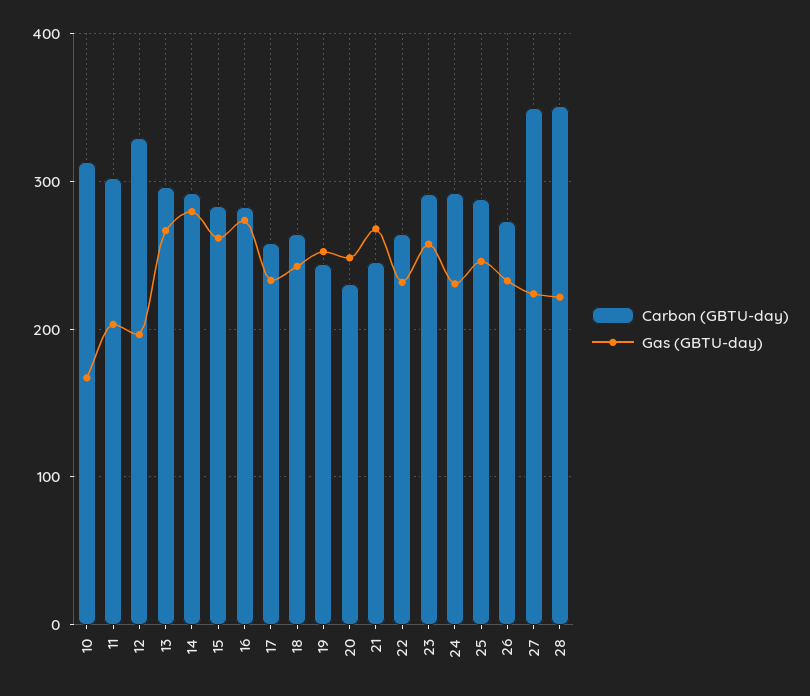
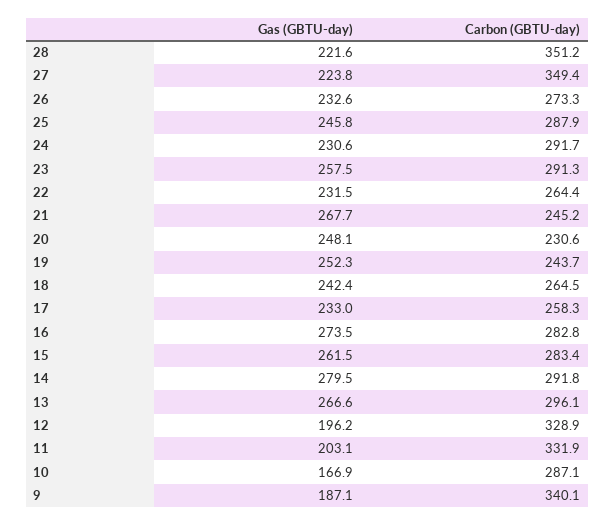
  {
    "Carbon (GBTU-day)": {
-     "10": 310,
+     "10": 287.1,
-     "11": 300,
+     "11": 331.9,
      "12": 328.9,
      "13": 296.1,
      "14": 291.8,
      "15": 283.4,
      "16": 282.8,
      "17": 258.3,
      "18": 264.5,
      "19": 243.7,
      "20": 230.6,
      "21": 245.2,
      "22": 264.4,
      "23": 291.3,
      "24": 291.7,
      "25": 287.9,
      "26": 273.3,
      "27": 349.4,
-     "28": 351.2
+     "28": 351.2,
+     "9": 340.1
    },
    "Gas (GBTU-day)": {
      "10": 166.9,
      "11": 203.1,
      "12": 196.2,
      "13": 266.6,
      "14": 279.5,
      "15": 261.5,
      "16": 273.5,
      "17": 233,
      "18": 242.4,
      "19": 252.3,
      "20": 248.1,
      "21": 267.7,
      "22": 231.5,
      "23": 257.5,
      "24": 230.6,
      "25": 245.8,
      "26": 232.6,
      "27": 223.8,
-     "28": 221.6
+     "28": 221.6,
+     "9": 187.1
    }
  }

